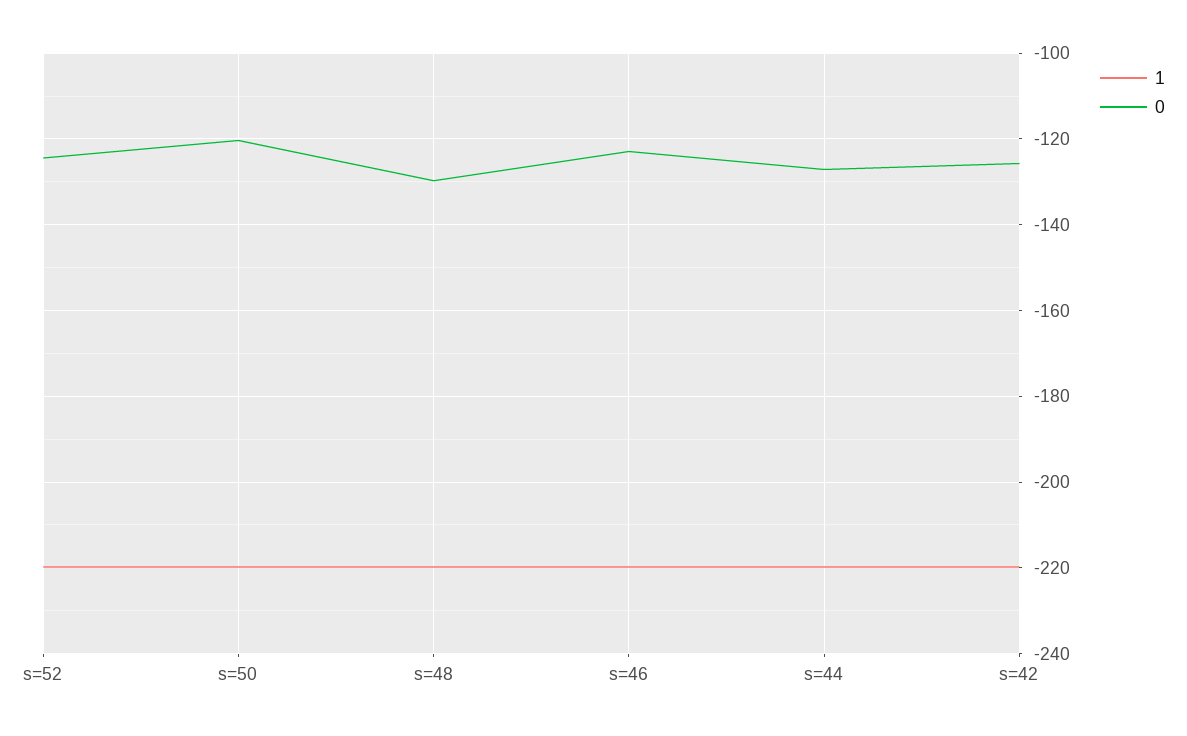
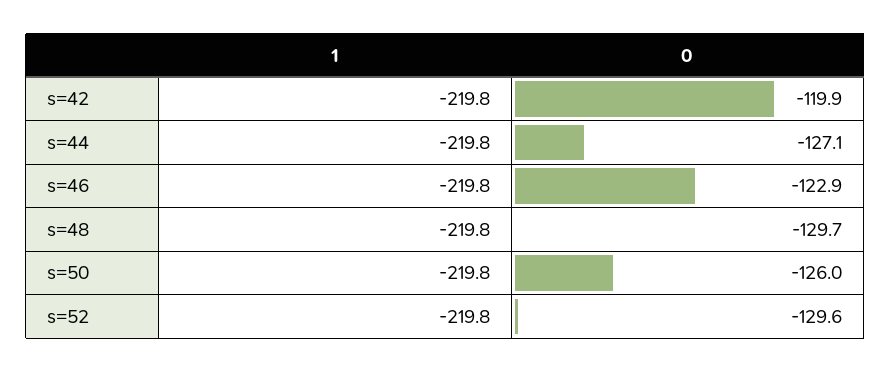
  {
    "1": {
      "s=52": -219.8,
      "s=50": -219.8,
      "s=48": -219.8,
      "s=46": -219.8,
      "s=44": -219.8,
      "s=42": -219.8
    },
    "0": {
-     "s=52": -124,
+     "s=52": -129.6,
-     "s=50": -120,
+     "s=50": -126,
      "s=48": -129.7,
      "s=46": -122.9,
      "s=44": -127.1,
-     "s=42": -126
+     "s=42": -119.9
    }
  }

